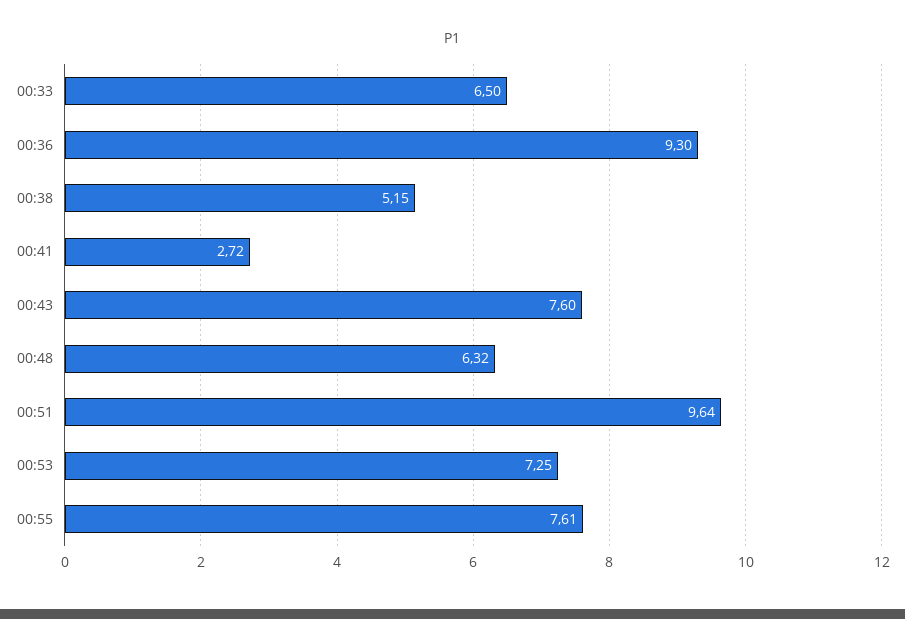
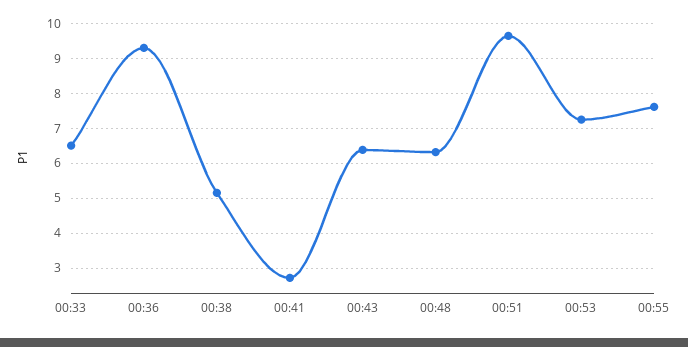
  {
    "00:33": 6.5,
    "00:36": 9.3,
    "00:38": 5.15,
    "00:41": 2.72,
-   "00:43": 7.6,
+   "00:43": 6.4,
    "00:48": 6.32,
    "00:51": 9.64,
    "00:53": 7.25,
    "00:55": 7.61
  }

